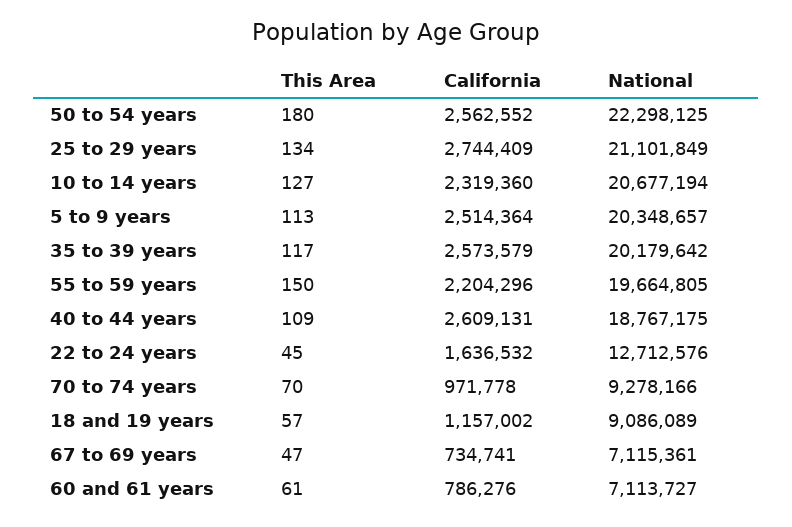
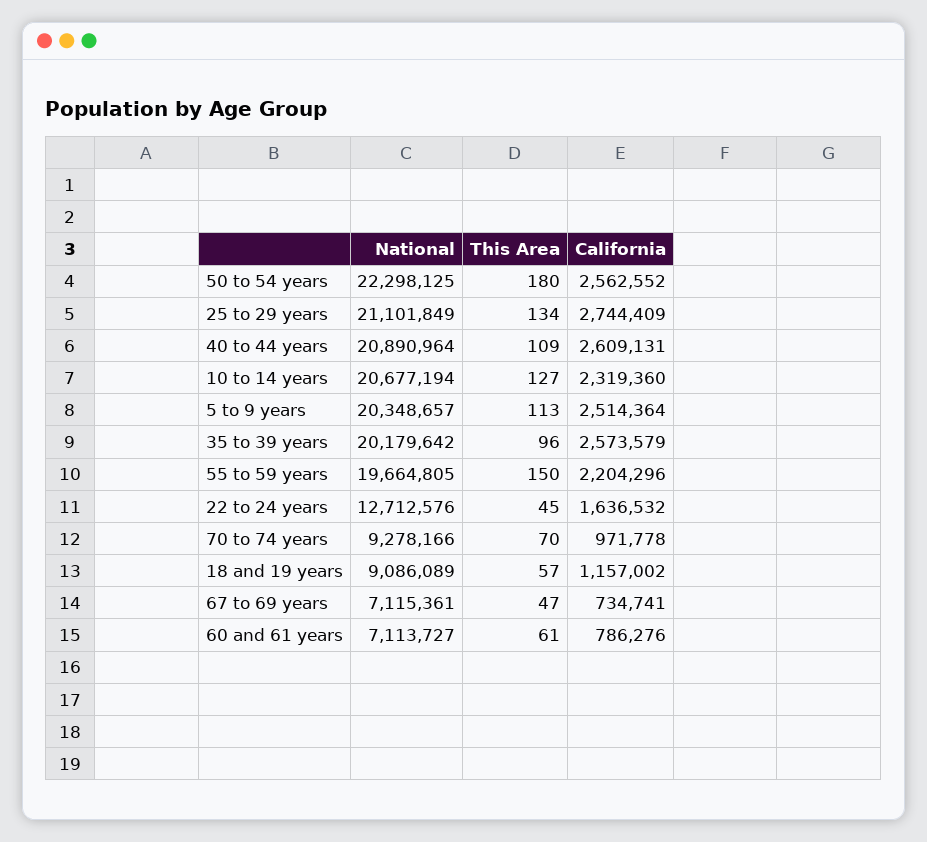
  {
    "This Area": {
      "50 to 54 years": 180,
      "25 to 29 years": 134,
      "10 to 14 years": 127,
      "5 to 9 years": 113,
-     "35 to 39 years": 117,
+     "35 to 39 years": 96,
      "55 to 59 years": 150,
      "40 to 44 years": 109,
      "22 to 24 years": 45,
      "70 to 74 years": 70,
      "18 and 19 years": 57,
      "67 to 69 years": 47,
      "60 and 61 years": 61
    },
    "California": {
      "50 to 54 years": 2562552,
      "25 to 29 years": 2744409,
      "10 to 14 years": 2319360,
      "5 to 9 years": 2514364,
      "35 to 39 years": 2573579,
      "55 to 59 years": 2204296,
      "40 to 44 years": 2609131,
      "22 to 24 years": 1636532,
      "70 to 74 years": 971778,
      "18 and 19 years": 1157002,
      "67 to 69 years": 734741,
      "60 and 61 years": 786276
    },
    "National": {
      "50 to 54 years": 22298125,
      "25 to 29 years": 21101849,
      "10 to 14 years": 20677194,
      "5 to 9 years": 20348657,
      "35 to 39 years": 20179642,
      "55 to 59 years": 19664805,
-     "40 to 44 years": 18767175,
+     "40 to 44 years": 20890964,
      "22 to 24 years": 12712576,
      "70 to 74 years": 9278166,
      "18 and 19 years": 9086089,
      "67 to 69 years": 7115361,
      "60 and 61 years": 7113727
    }
  }

